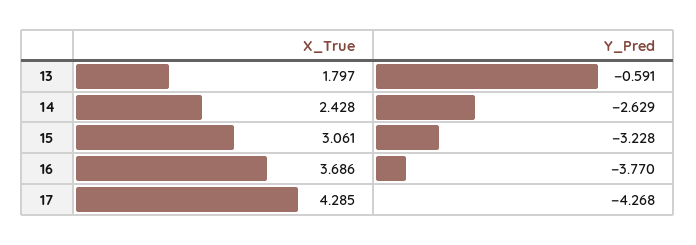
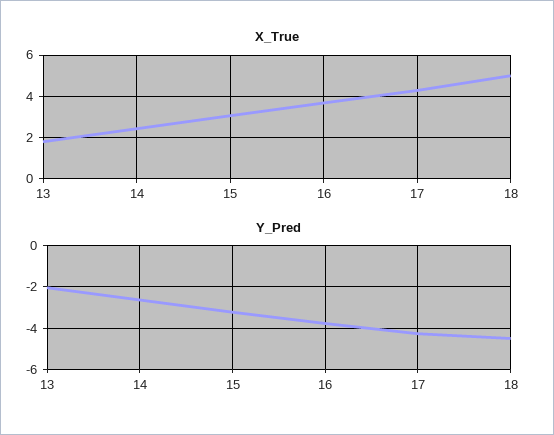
  {
    "X_True": {
      "13": 1.797,
      "14": 2.428,
      "15": 3.061,
      "16": 3.686,
-     "17": 4.285
+     "17": 4.285,
+     "18": 5
    },
    "Y_Pred": {
-     "13": -0.591,
+     "13": -2,
      "14": -2.629,
      "15": -3.228,
      "16": -3.77,
-     "17": -4.268
+     "17": -4.268,
+     "18": -4.5
    }
  }

